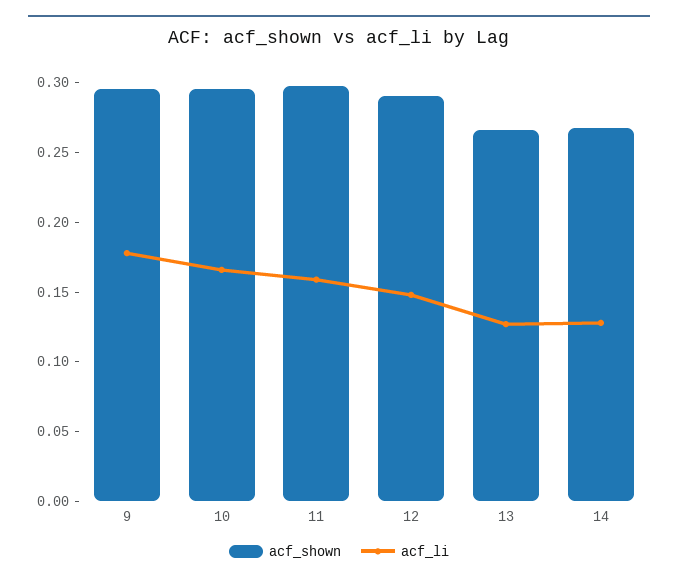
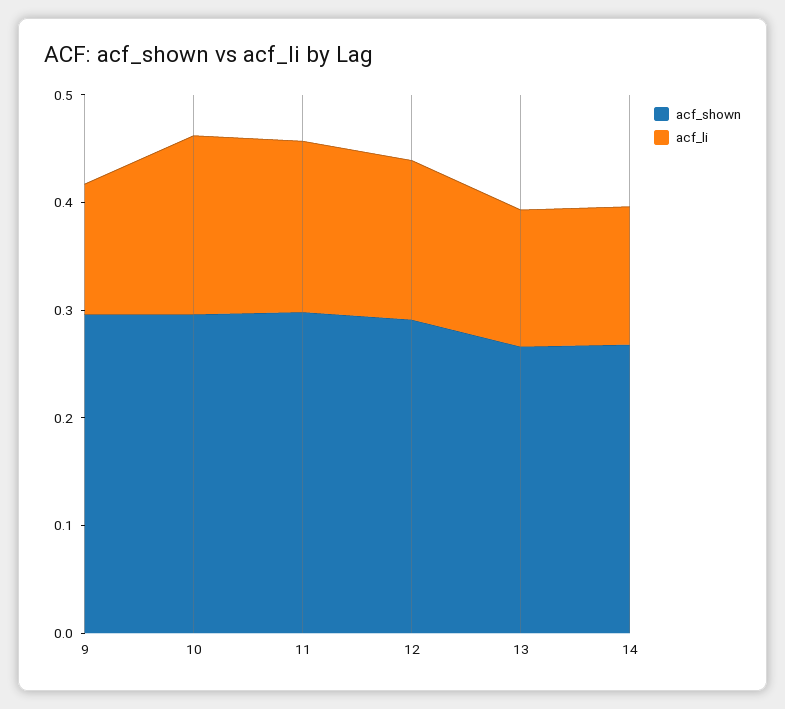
  {
    "acf_shown": {
      "9": 0.3,
      "10": 0.3,
      "11": 0.3,
      "12": 0.29,
      "13": 0.27,
      "14": 0.27
    },
    "acf_li": {
-     "9": 0.18,
+     "9": 0.12,
      "10": 0.17,
      "11": 0.16,
      "12": 0.15,
      "13": 0.13,
      "14": 0.13
    }
  }

